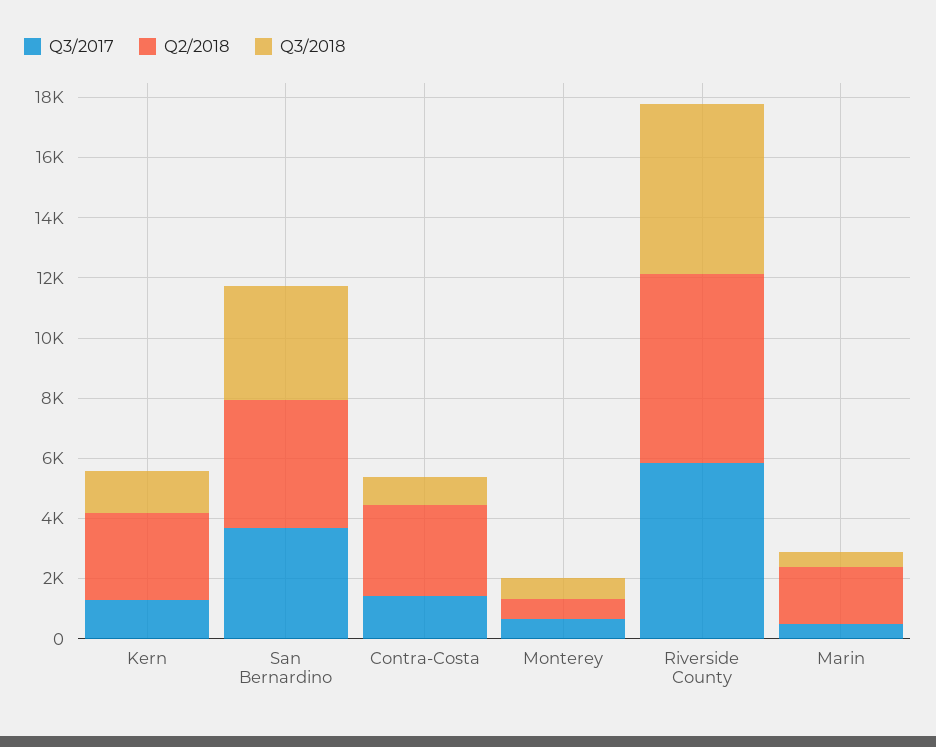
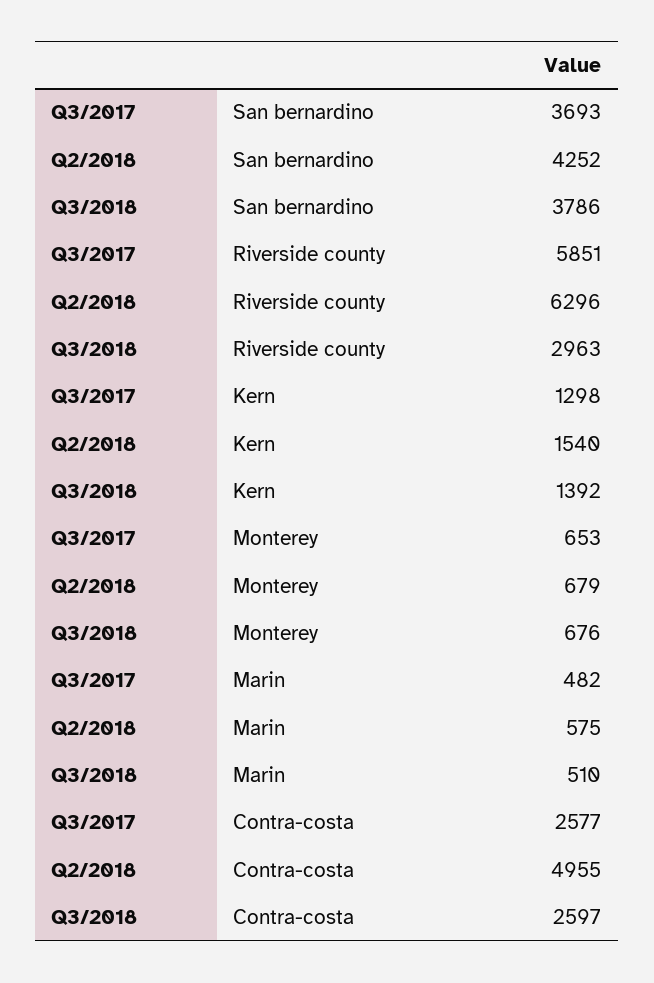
  {
    "Q3/2017": {
      "Kern": 1298,
      "San Bernardino": 3693,
-     "Contra-Costa": 1500,
+     "Contra-Costa": 2577,
      "Monterey": 653,
      "Riverside County": 5851,
      "Marin": 482
    },
    "Q2/2018": {
-     "Kern": 3000,
+     "Kern": 1540,
      "San Bernardino": 4252,
-     "Contra-Costa": 3000,
+     "Contra-Costa": 4955,
      "Monterey": 679,
      "Riverside County": 6296,
-     "Marin": 2000
+     "Marin": 575
    },
    "Q3/2018": {
      "Kern": 1392,
      "San Bernardino": 3786,
-     "Contra-Costa": 1000,
+     "Contra-Costa": 2597,
      "Monterey": 676,
-     "Riverside County": 5500,
+     "Riverside County": 2963,
      "Marin": 510
    }
  }

